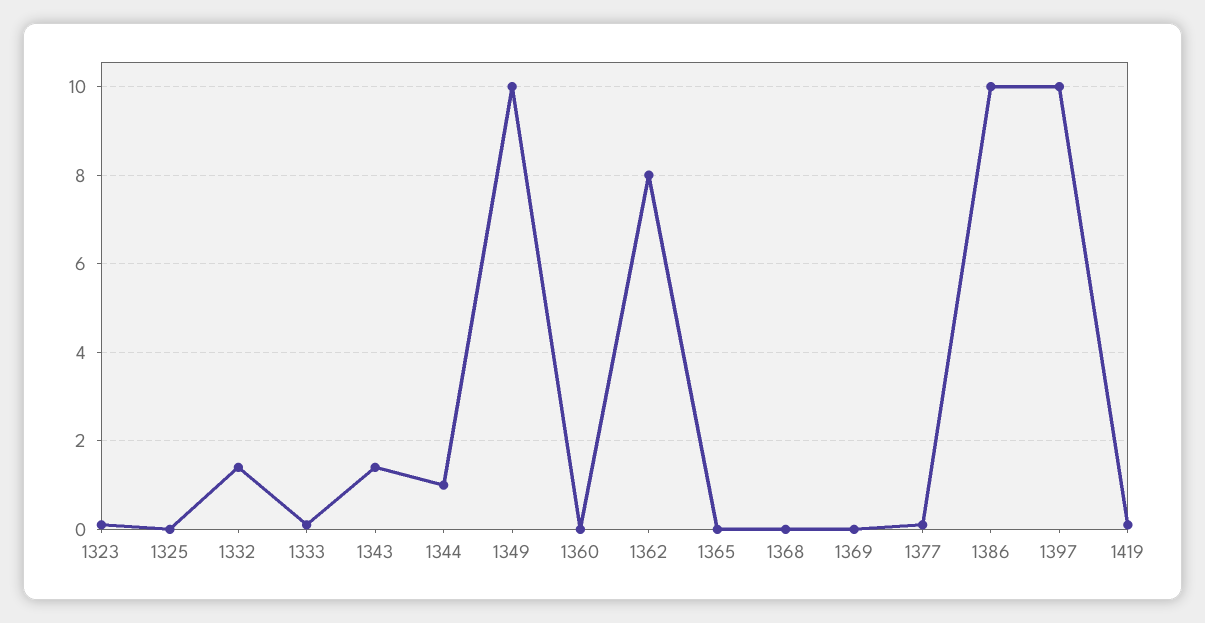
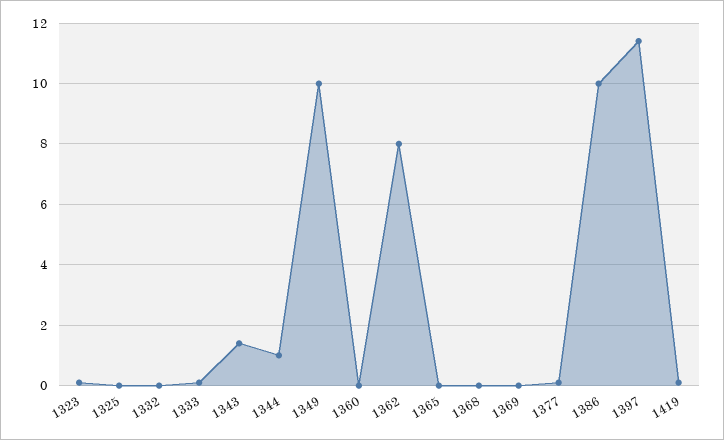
  {
    "1323": 0,
    "1325": 0,
-   "1332": 1.5,
+   "1332": 0,
    "1333": 0,
    "1343": 1.5,
    "1344": 1,
    "1349": 10,
    "1360": 0,
    "1362": 8,
    "1365": 0,
    "1368": 0,
    "1369": 0,
    "1377": 0,
    "1386": 10,
-   "1397": 10,
+   "1397": 11.5,
    "1419": 0
  }

